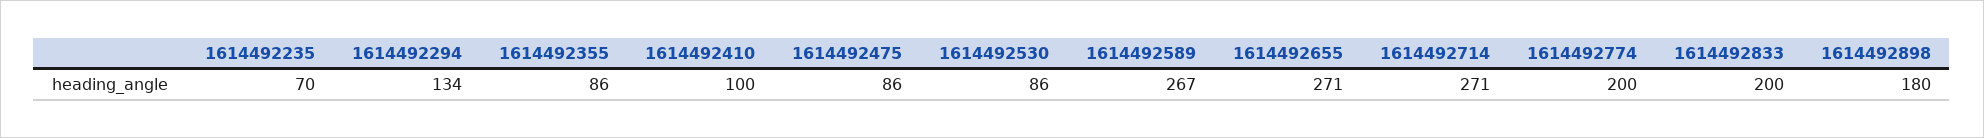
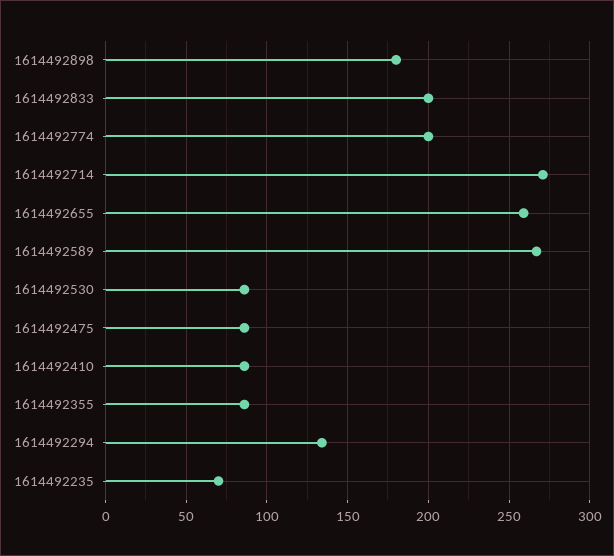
  {
    "1614492235": 70,
    "1614492294": 134,
    "1614492355": 86,
-   "1614492410": 100,
+   "1614492410": 85,
    "1614492475": 86,
    "1614492530": 86,
    "1614492589": 267,
-   "1614492655": 271,
+   "1614492655": 260,
    "1614492714": 271,
    "1614492774": 200,
    "1614492833": 200,
    "1614492898": 180
  }

